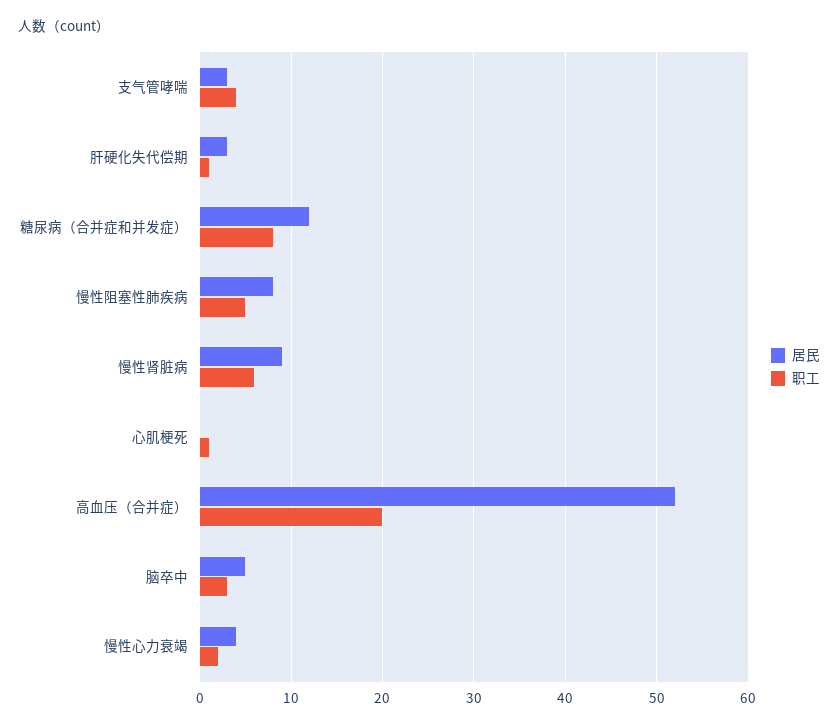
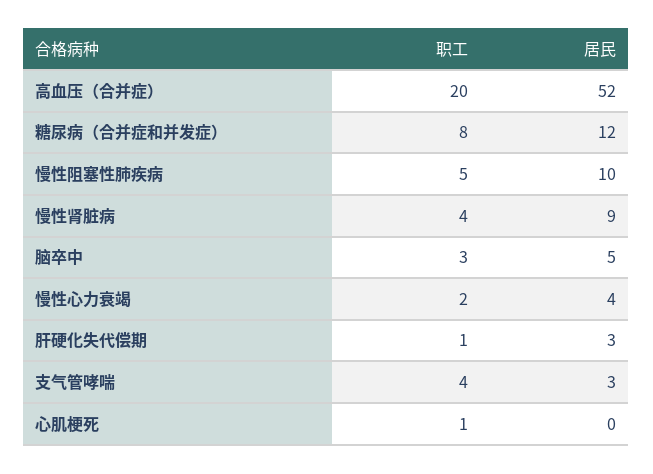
  {
    "居民": {
      "支气管哮喘": 3,
      "肝硬化失代偿期": 3,
      "糖尿病（合并症和并发症）": 12,
-     "慢性阻塞性肺疾病": 8,
+     "慢性阻塞性肺疾病": 10,
      "慢性肾脏病": 9,
      "心肌梗死": 0,
      "高血压（合并症）": 52,
      "脑卒中": 5,
      "慢性心力衰竭": 4
    },
    "职工": {
      "支气管哮喘": 4,
      "肝硬化失代偿期": 1,
      "糖尿病（合并症和并发症）": 8,
      "慢性阻塞性肺疾病": 5,
-     "慢性肾脏病": 6,
+     "慢性肾脏病": 4,
      "心肌梗死": 1,
      "高血压（合并症）": 20,
      "脑卒中": 3,
      "慢性心力衰竭": 2
    }
  }

